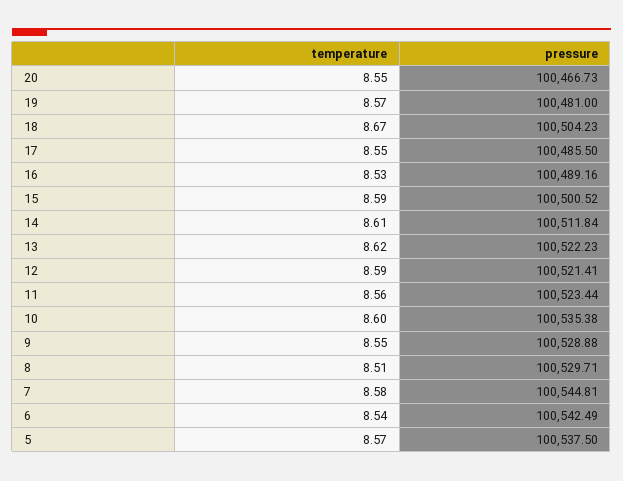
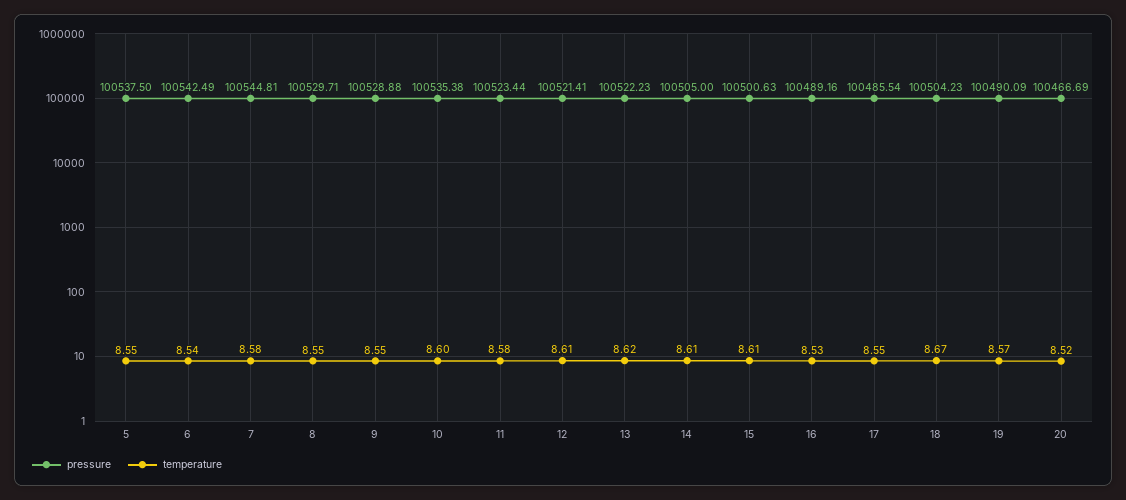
  {
    "temperature": {
-     "20": 8.55,
+     "20": 8.52,
      "19": 8.57,
      "18": 8.67,
      "17": 8.55,
      "16": 8.53,
-     "15": 8.59,
+     "15": 8.61,
      "14": 8.61,
      "13": 8.62,
-     "12": 8.59,
+     "12": 8.61,
-     "11": 8.56,
+     "11": 8.58,
      "10": 8.6,
      "9": 8.55,
-     "8": 8.51,
+     "8": 8.55,
      "7": 8.58,
      "6": 8.54,
-     "5": 8.57
+     "5": 8.55
    },
    "pressure": {
-     "20": 100466.73,
+     "20": 100466.69,
-     "19": 100481,
+     "19": 100490.09,
      "18": 100504.23,
-     "17": 100485.5,
+     "17": 100485.54,
      "16": 100489.16,
-     "15": 100500.52,
+     "15": 100500.63,
-     "14": 100511.84,
+     "14": 100505,
      "13": 100522.23,
      "12": 100521.41,
      "11": 100523.44,
      "10": 100535.38,
      "9": 100528.88,
      "8": 100529.71,
      "7": 100544.81,
      "6": 100542.49,
      "5": 100537.5
    }
  }

